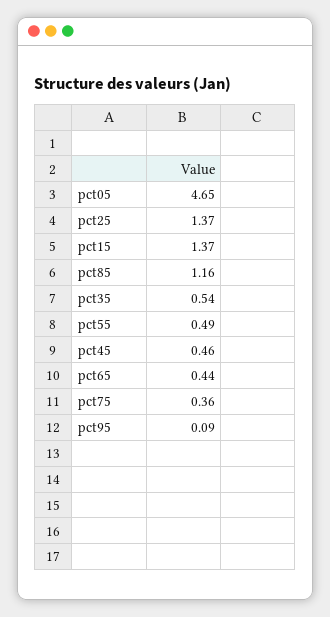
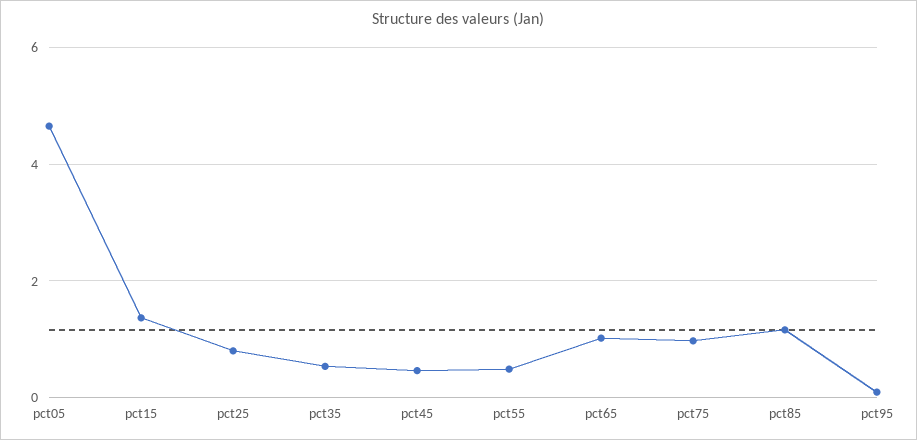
  {
    "pct05": 4.65,
-   "pct25": 1.37,
+   "pct25": 0.8,
    "pct15": 1.37,
    "pct85": 1.16,
    "pct35": 0.54,
    "pct55": 0.49,
    "pct45": 0.46,
-   "pct65": 0.44,
+   "pct65": 1,
-   "pct75": 0.36,
+   "pct75": 1,
    "pct95": 0.09
  }

